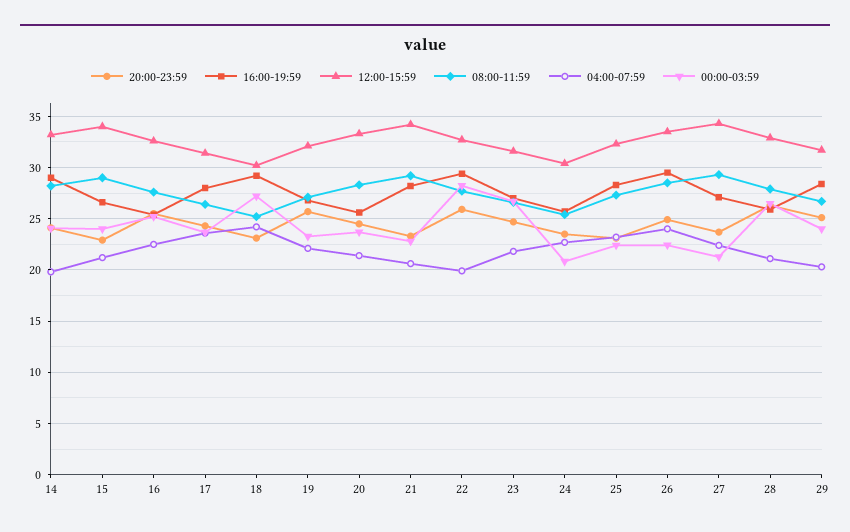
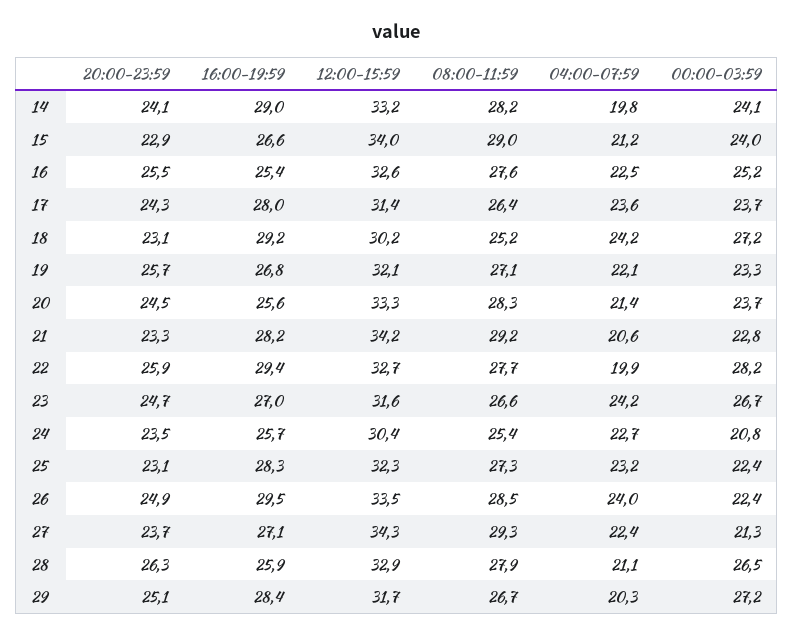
  {
    "20:00-23:59": {
      "14": 24.1,
      "15": 22.9,
      "16": 25.5,
      "17": 24.3,
      "18": 23.1,
      "19": 25.7,
      "20": 24.5,
      "21": 23.3,
      "22": 25.9,
      "23": 24.7,
      "24": 23.5,
      "25": 23.1,
      "26": 24.9,
      "27": 23.7,
      "28": 26.3,
      "29": 25.1
    },
    "16:00-19:59": {
      "14": 29,
      "15": 26.6,
      "16": 25.4,
      "17": 28,
      "18": 29.2,
      "19": 26.8,
      "20": 25.6,
      "21": 28.2,
      "22": 29.4,
      "23": 27,
      "24": 25.7,
      "25": 28.3,
      "26": 29.5,
      "27": 27.1,
      "28": 25.9,
      "29": 28.4
    },
    "12:00-15:59": {
      "14": 33.2,
      "15": 34,
      "16": 32.6,
      "17": 31.4,
      "18": 30.2,
      "19": 32.1,
      "20": 33.3,
      "21": 34.2,
      "22": 32.7,
      "23": 31.6,
      "24": 30.4,
      "25": 32.3,
      "26": 33.5,
      "27": 34.3,
      "28": 32.9,
      "29": 31.7
    },
    "08:00-11:59": {
      "14": 28.2,
      "15": 29,
      "16": 27.6,
      "17": 26.4,
      "18": 25.2,
      "19": 27.1,
      "20": 28.3,
      "21": 29.2,
      "22": 27.7,
      "23": 26.6,
      "24": 25.4,
      "25": 27.3,
      "26": 28.5,
      "27": 29.3,
      "28": 27.9,
      "29": 26.7
    },
    "04:00-07:59": {
      "14": 19.8,
      "15": 21.2,
      "16": 22.5,
      "17": 23.6,
      "18": 24.2,
      "19": 22.1,
      "20": 21.4,
      "21": 20.6,
      "22": 19.9,
-     "23": 22,
+     "23": 24.2,
      "24": 22.7,
      "25": 23.2,
      "26": 24,
      "27": 22.4,
      "28": 21.1,
      "29": 20.3
    },
    "00:00-03:59": {
      "14": 24.1,
      "15": 24,
      "16": 25.2,
      "17": 23.7,
      "18": 27.2,
      "19": 23.3,
      "20": 23.7,
      "21": 22.8,
      "22": 28.2,
      "23": 26.7,
      "24": 20.8,
      "25": 22.4,
      "26": 22.4,
      "27": 21.3,
      "28": 26.5,
-     "29": 24
+     "29": 27.2
    }
  }

